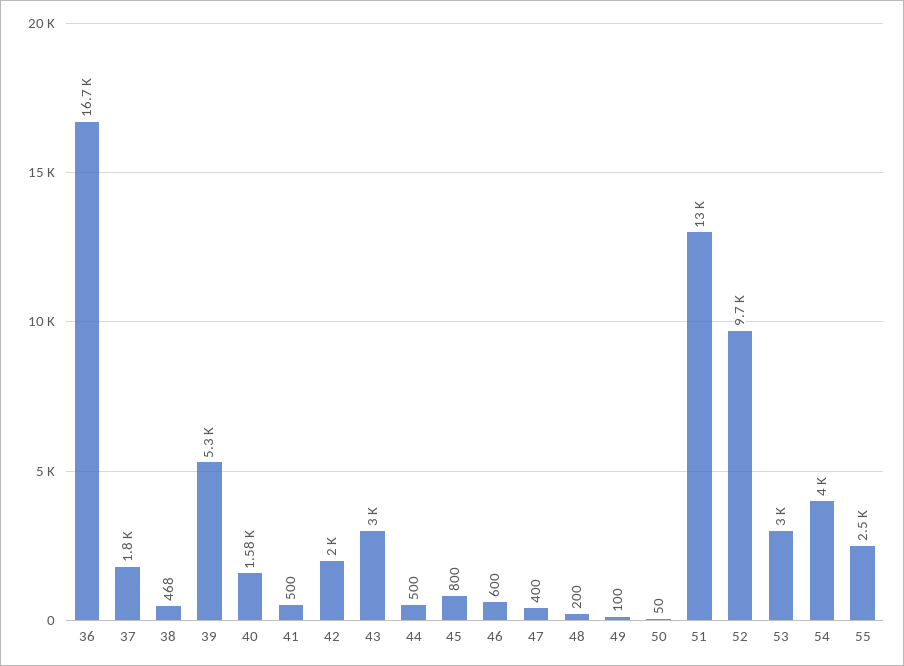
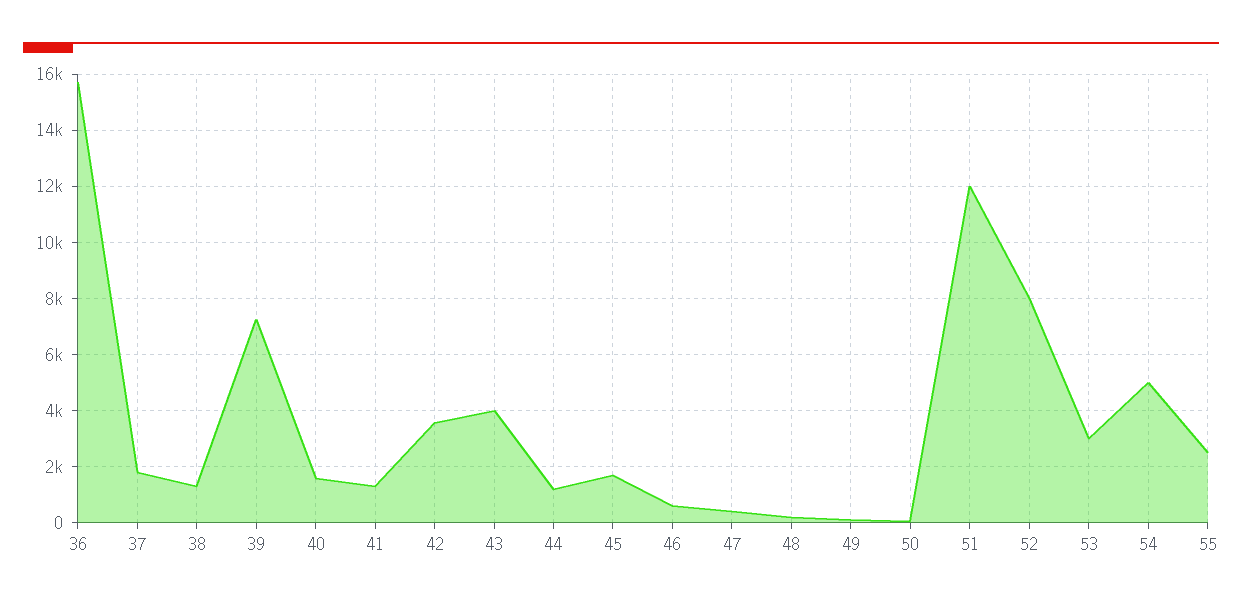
  {
-   "36": 16700,
+   "36": 15750,
    "37": 1800,
-   "38": 468,
+   "38": 1250,
-   "39": 5300,
+   "39": 7250,
    "40": 1580,
-   "41": 500,
+   "41": 1250,
-   "42": 2000,
+   "42": 3500,
-   "43": 3000,
+   "43": 4000,
-   "44": 500,
+   "44": 1250,
-   "45": 800,
+   "45": 1750,
    "46": 600,
    "47": 400,
    "48": 200,
    "49": 100,
    "50": 50,
-   "51": 13000,
+   "51": 12000,
-   "52": 9700,
+   "52": 8000,
    "53": 3000,
-   "54": 4000,
+   "54": 5000,
    "55": 2500
  }

